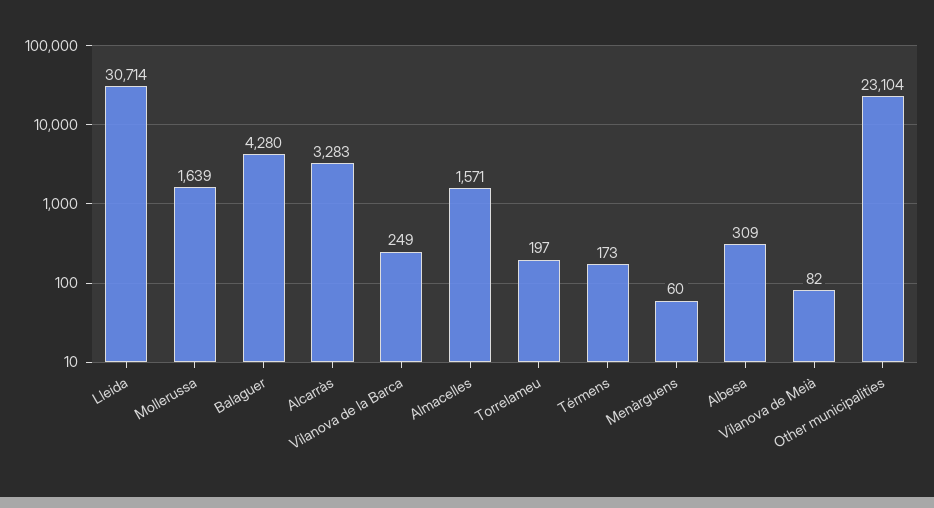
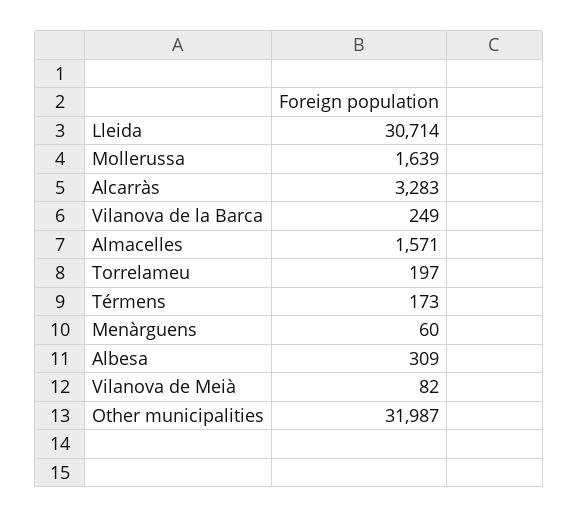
  {
    "Lleida": 30714,
    "Mollerussa": 1639,
-   "Balaguer": 4280,
    "Alcarràs": 3283,
    "Vilanova de la Barca": 249,
    "Almacelles": 1571,
    "Torrelameu": 197,
    "Térmens": 173,
    "Menàrguens": 60,
    "Albesa": 309,
    "Vilanova de Meià": 82,
-   "Other municipalities": 23104
+   "Other municipalities": 31987
  }

